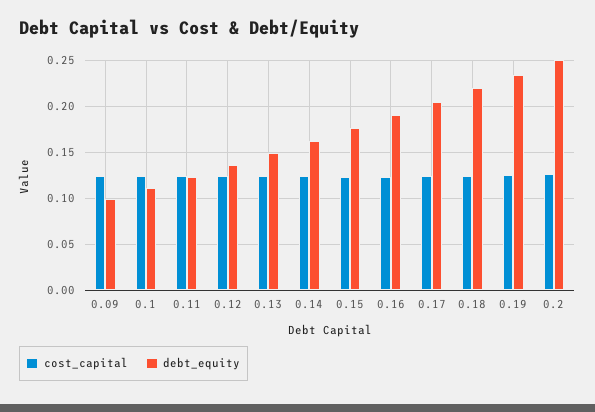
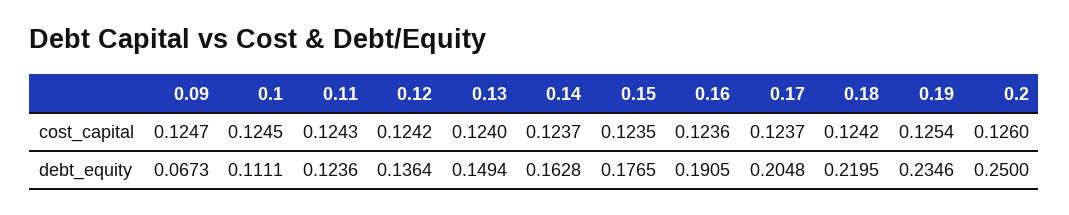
  {
    "cost_capital": {
      "0.09": 0.1247,
      "0.1": 0.1245,
      "0.11": 0.1243,
      "0.12": 0.1242,
      "0.13": 0.124,
      "0.14": 0.1237,
      "0.15": 0.1235,
      "0.16": 0.1236,
      "0.17": 0.1237,
      "0.18": 0.1242,
      "0.19": 0.1254,
      "0.2": 0.126
    },
    "debt_equity": {
-     "0.09": 0.1,
+     "0.09": 0.0673,
      "0.1": 0.1111,
      "0.11": 0.1236,
      "0.12": 0.1364,
      "0.13": 0.1494,
      "0.14": 0.1628,
      "0.15": 0.1765,
      "0.16": 0.1905,
      "0.17": 0.2048,
      "0.18": 0.2195,
      "0.19": 0.2346,
      "0.2": 0.25
    }
  }

